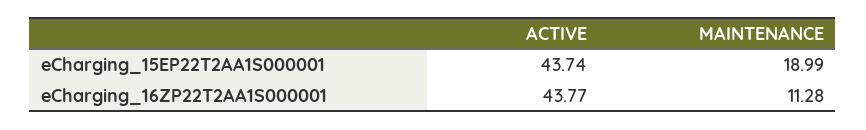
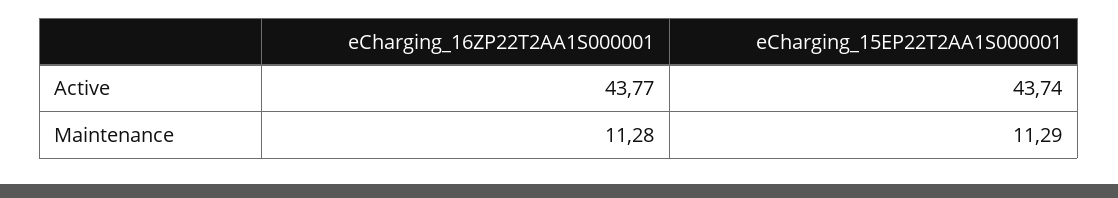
  {
    "ACTIVE": {
      "eCharging_15EP22T2AA1S000001": 43.74,
      "eCharging_16ZP22T2AA1S000001": 43.77
    },
    "MAINTENANCE": {
-     "eCharging_15EP22T2AA1S000001": 18.99,
+     "eCharging_15EP22T2AA1S000001": 11.29,
      "eCharging_16ZP22T2AA1S000001": 11.28
    }
  }

